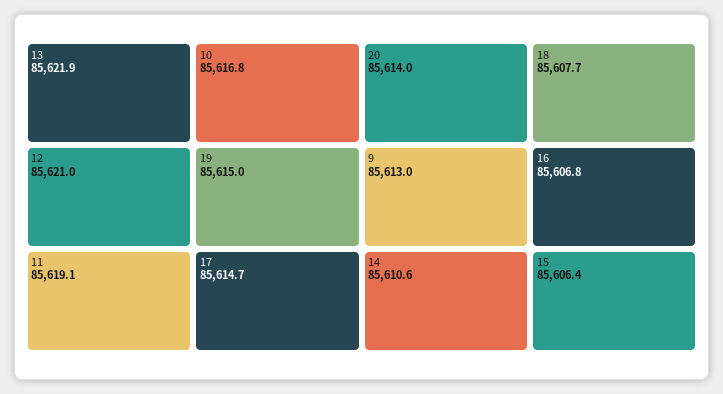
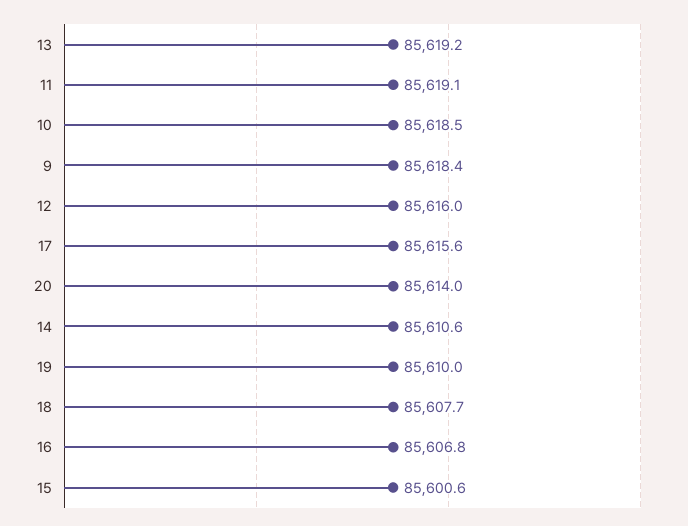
  {
-   "13": 85621.9,
+   "13": 85619.2,
-   "12": 85621,
+   "12": 85616,
    "11": 85619.1,
-   "10": 85616.8,
+   "10": 85618.5,
-   "19": 85615,
+   "19": 85610,
-   "17": 85614.7,
+   "17": 85615.6,
    "20": 85614,
-   "9": 85613,
+   "9": 85618.4,
    "14": 85610.6,
    "18": 85607.7,
    "16": 85606.8,
-   "15": 85606.4
+   "15": 85600.6
  }

